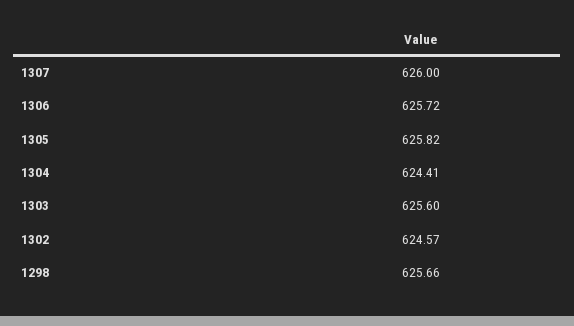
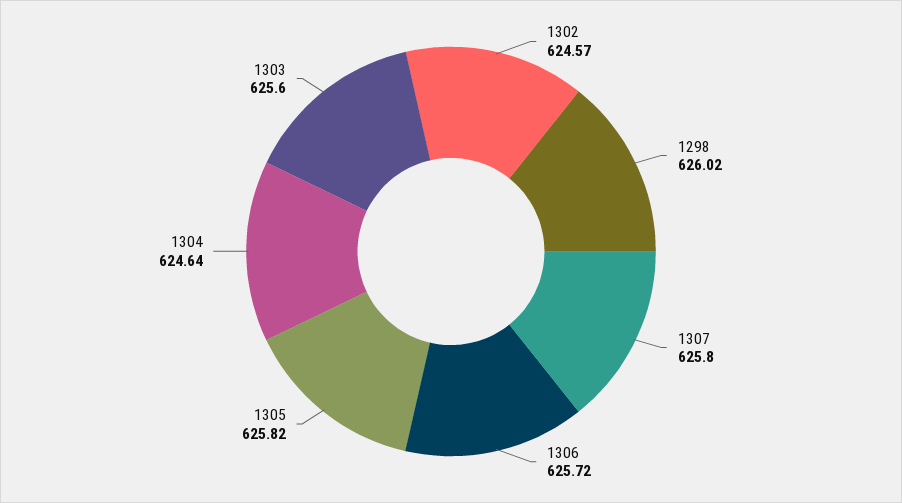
  {
-   "1307": 626,
+   "1307": 625.8,
    "1306": 625.72,
    "1305": 625.82,
-   "1304": 624.41,
+   "1304": 624.64,
    "1303": 625.6,
    "1302": 624.57,
-   "1298": 625.66
+   "1298": 626.02
  }

